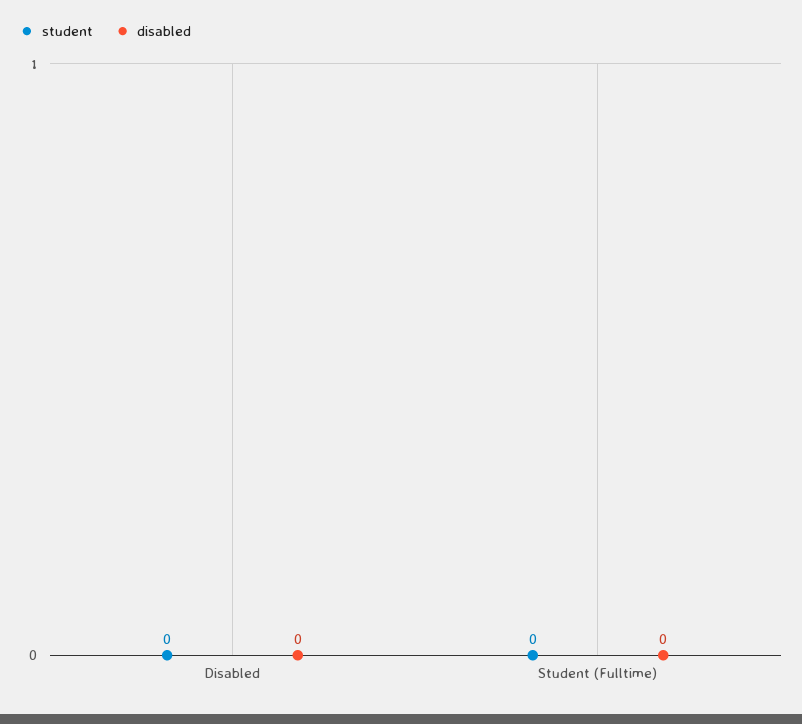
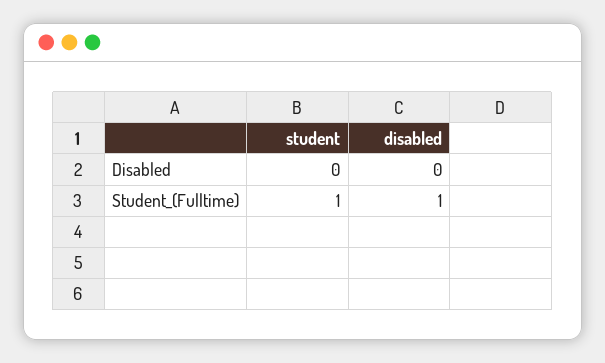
  {
    "student": {
      "Disabled": 0,
-     "Student (Fulltime)": 0
+     "Student (Fulltime)": 1
    },
    "disabled": {
      "Disabled": 0,
-     "Student (Fulltime)": 0
+     "Student (Fulltime)": 1
    }
  }

